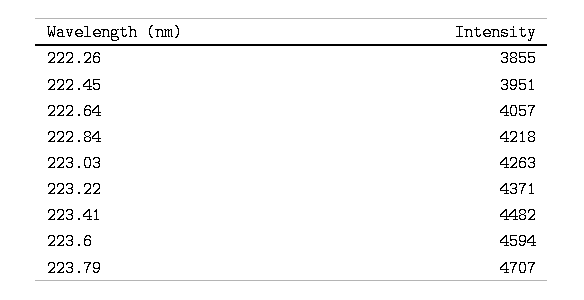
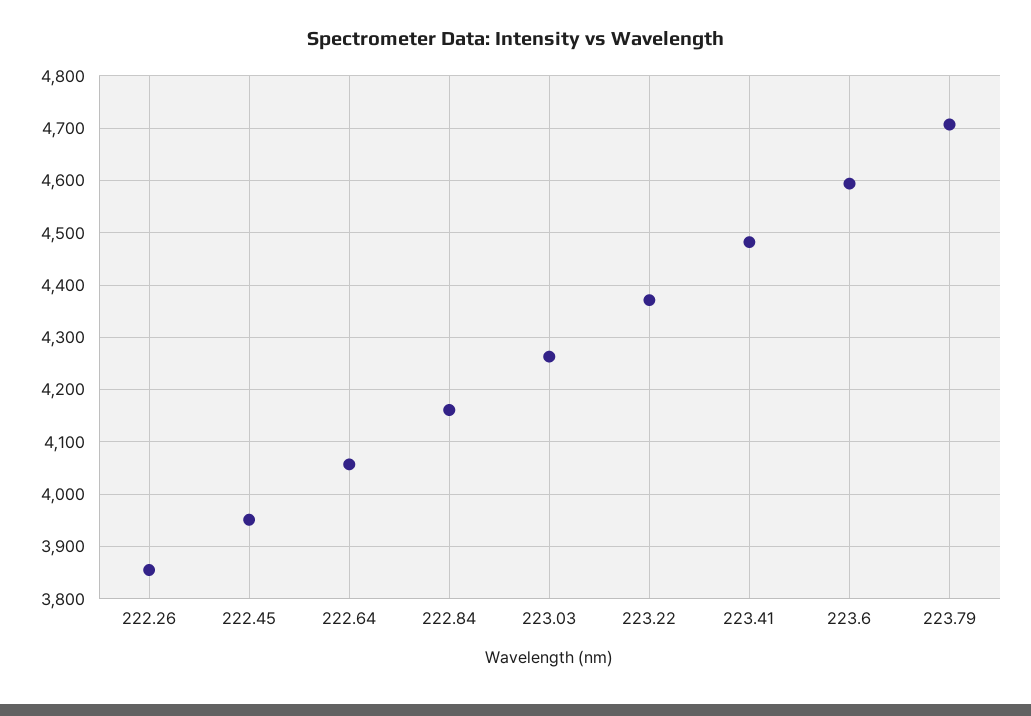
  {
    "222.26": 3855,
    "222.45": 3951,
    "222.64": 4057,
-   "222.84": 4218,
+   "222.84": 4160,
    "223.03": 4263,
    "223.22": 4371,
    "223.41": 4482,
    "223.6": 4594,
    "223.79": 4707
  }

